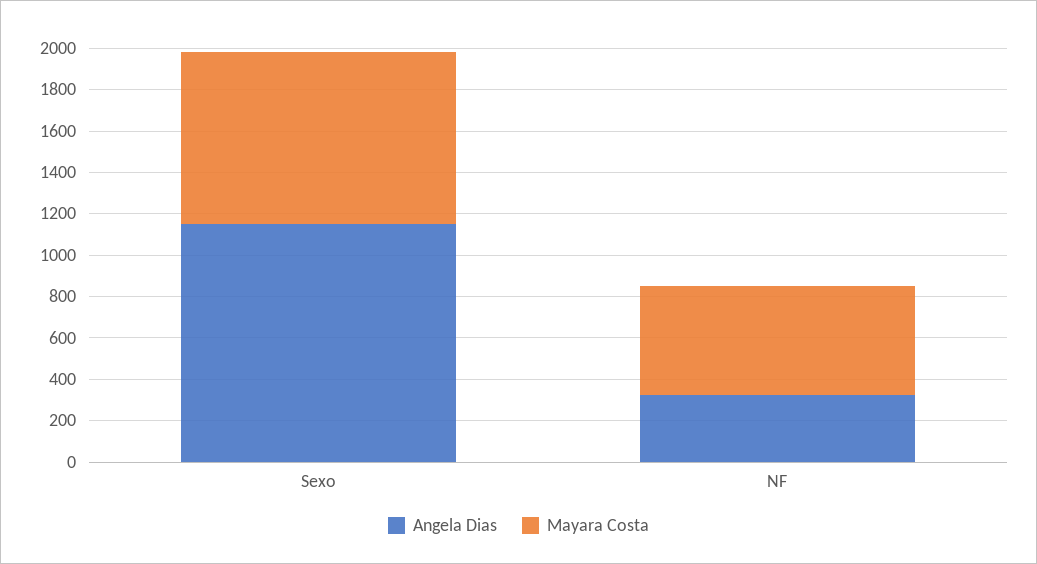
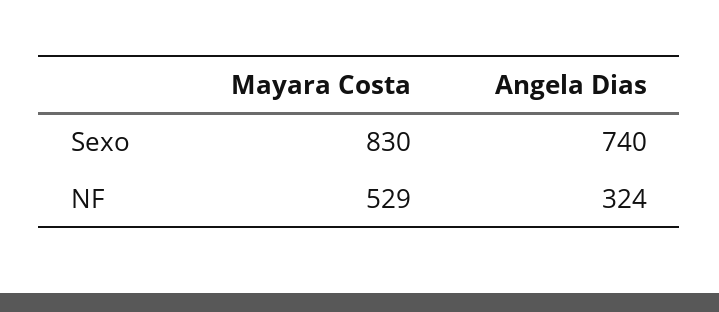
  {
    "Angela Dias": {
-     "Sexo": 1150,
+     "Sexo": 740,
      "NF": 324
    },
    "Mayara Costa": {
      "Sexo": 830,
      "NF": 529
    }
  }

